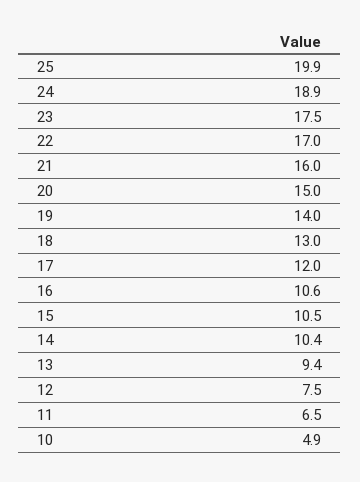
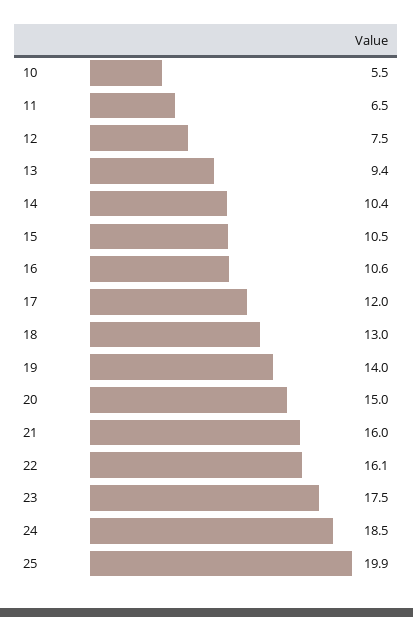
  {
    "25": 19.9,
-   "24": 18.9,
+   "24": 18.5,
    "23": 17.5,
-   "22": 17,
+   "22": 16.1,
    "21": 16,
    "20": 15,
    "19": 14,
    "18": 13,
    "17": 12,
    "16": 10.6,
    "15": 10.5,
    "14": 10.4,
    "13": 9.4,
    "12": 7.5,
    "11": 6.5,
-   "10": 4.9
+   "10": 5.5
  }

